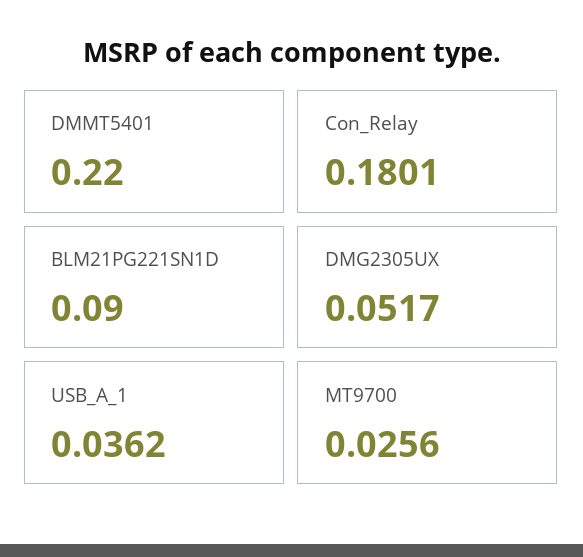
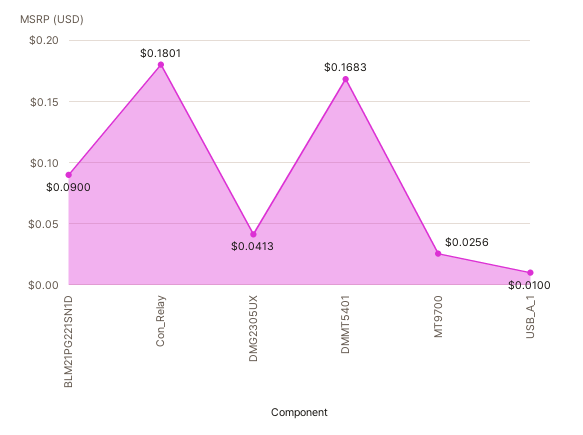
  {
-   "DMMT5401": 0.22,
+   "DMMT5401": 0.1683,
    "Con_Relay": 0.1801,
    "BLM21PG221SN1D": 0.09,
-   "DMG2305UX": 0.0517,
+   "DMG2305UX": 0.0413,
-   "USB_A_1": 0.0362,
+   "USB_A_1": 0.01,
    "MT9700": 0.0256
  }

